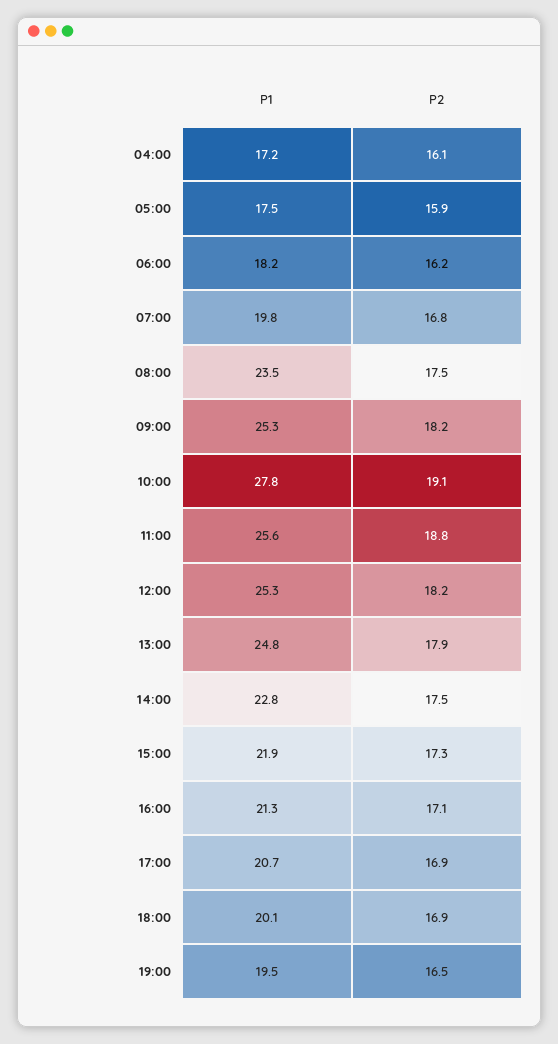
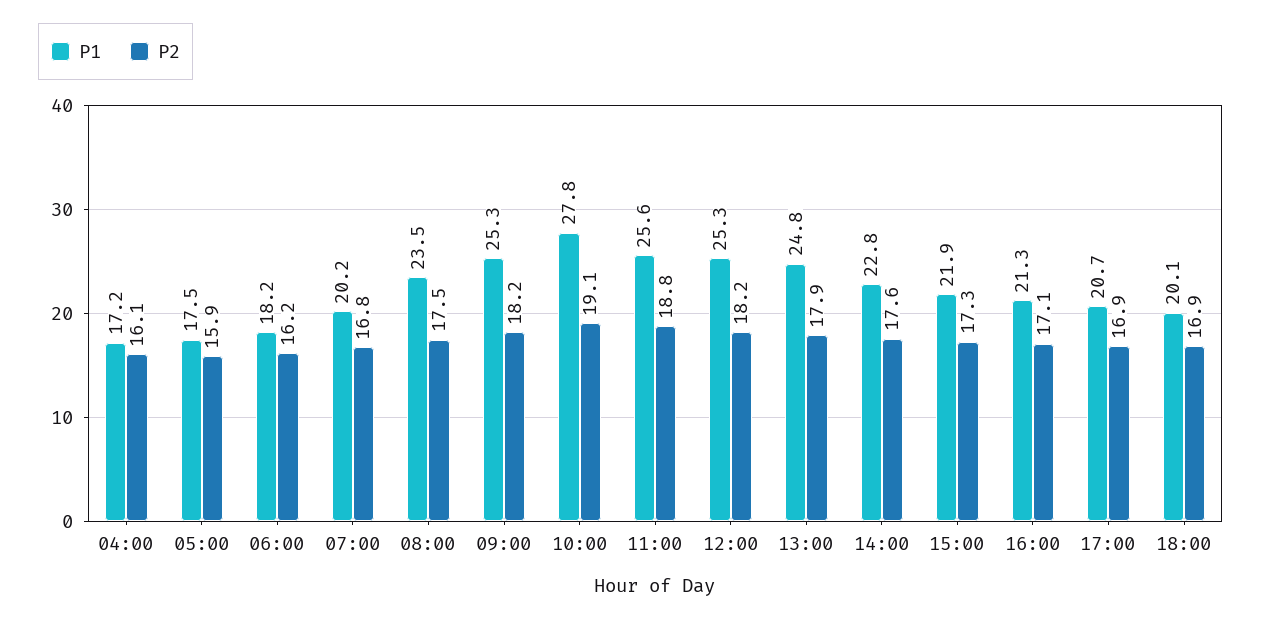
  {
    "P1": {
      "04:00": 17.2,
      "05:00": 17.5,
      "06:00": 18.2,
-     "07:00": 19.8,
+     "07:00": 20.2,
      "08:00": 23.5,
      "09:00": 25.3,
      "10:00": 27.8,
      "11:00": 25.6,
      "12:00": 25.3,
      "13:00": 24.8,
      "14:00": 22.8,
      "15:00": 21.9,
      "16:00": 21.3,
      "17:00": 20.7,
-     "18:00": 20.1,
+     "18:00": 20.1
-     "19:00": 19.5
    },
    "P2": {
      "04:00": 16.1,
      "05:00": 15.9,
      "06:00": 16.2,
      "07:00": 16.8,
      "08:00": 17.5,
      "09:00": 18.2,
      "10:00": 19.1,
      "11:00": 18.8,
      "12:00": 18.2,
      "13:00": 17.9,
-     "14:00": 17.5,
+     "14:00": 17.6,
      "15:00": 17.3,
      "16:00": 17.1,
      "17:00": 16.9,
-     "18:00": 16.9,
+     "18:00": 16.9
-     "19:00": 16.5
    }
  }

